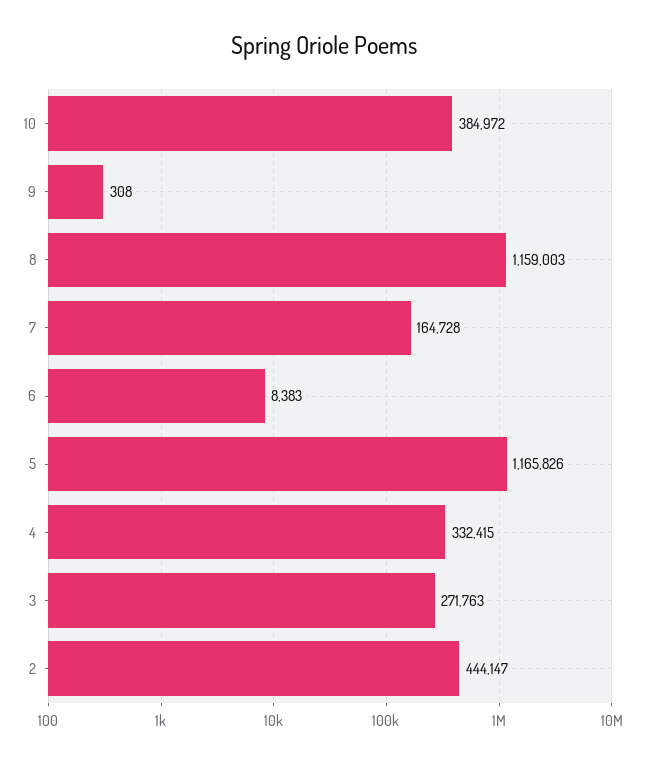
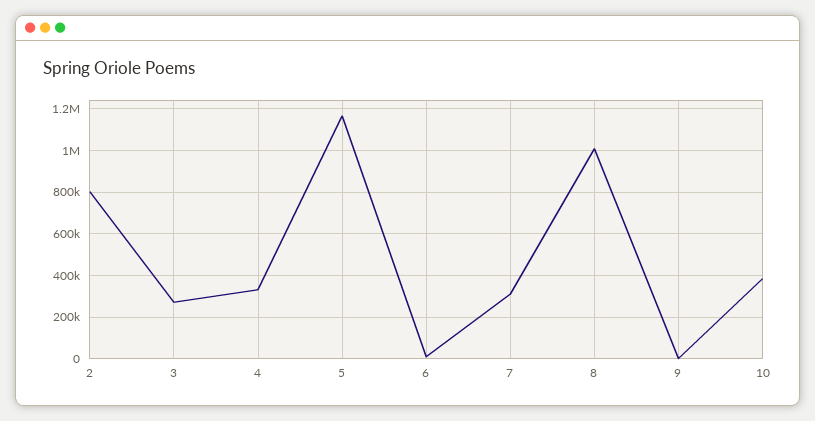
  {
    "10": 384972,
    "9": 308,
-   "8": 1159003,
+   "8": 1000000,
-   "7": 164728,
+   "7": 300000,
    "6": 8383,
    "5": 1165826,
    "4": 332415,
    "3": 271763,
-   "2": 444147
+   "2": 800000
  }

